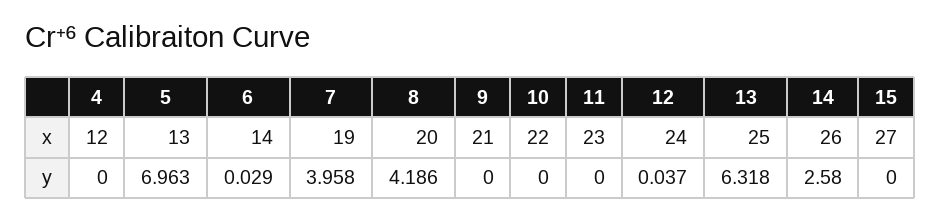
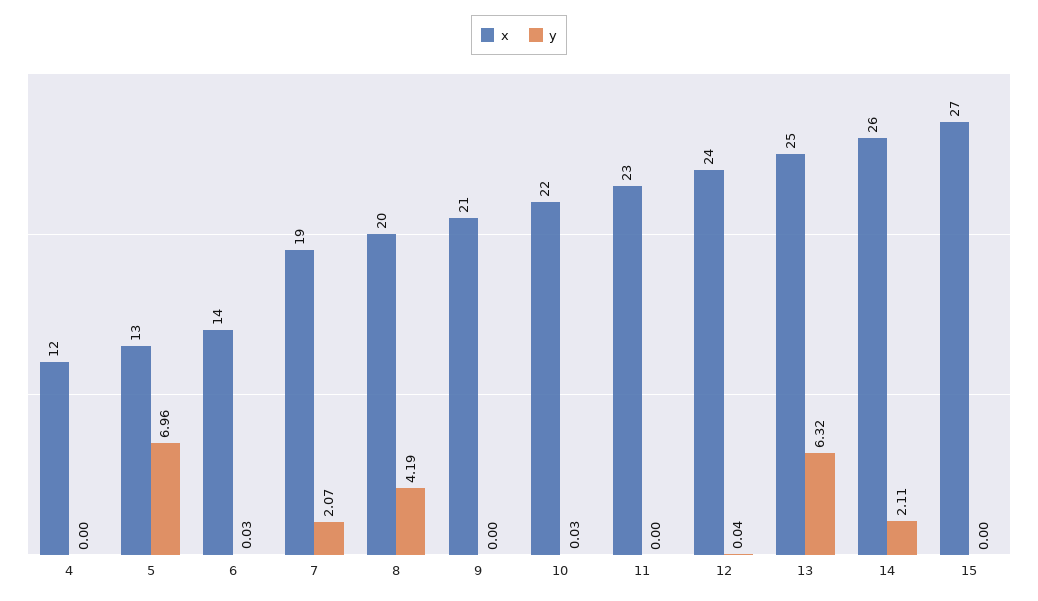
  {
    "x": {
      "4": 12,
      "5": 13,
      "6": 14,
      "7": 19,
      "8": 20,
      "9": 21,
      "10": 22,
      "11": 23,
      "12": 24,
      "13": 25,
      "14": 26,
      "15": 27
    },
    "y": {
      "4": 0,
      "5": 6.963,
      "6": 0.029,
-     "7": 3.958,
+     "7": 2.07,
      "8": 4.186,
      "9": 0,
-     "10": 0,
+     "10": 0.03,
      "11": 0,
      "12": 0.037,
      "13": 6.318,
-     "14": 2.58,
+     "14": 2.11,
      "15": 0
    }
  }

